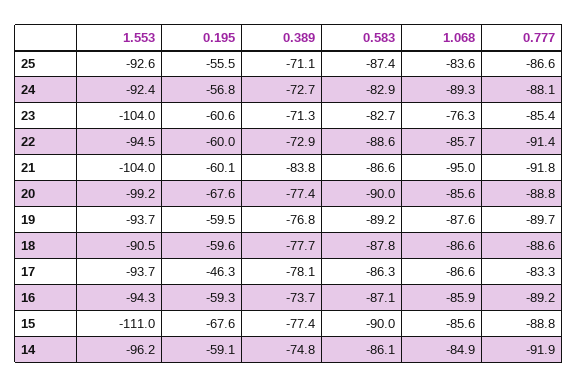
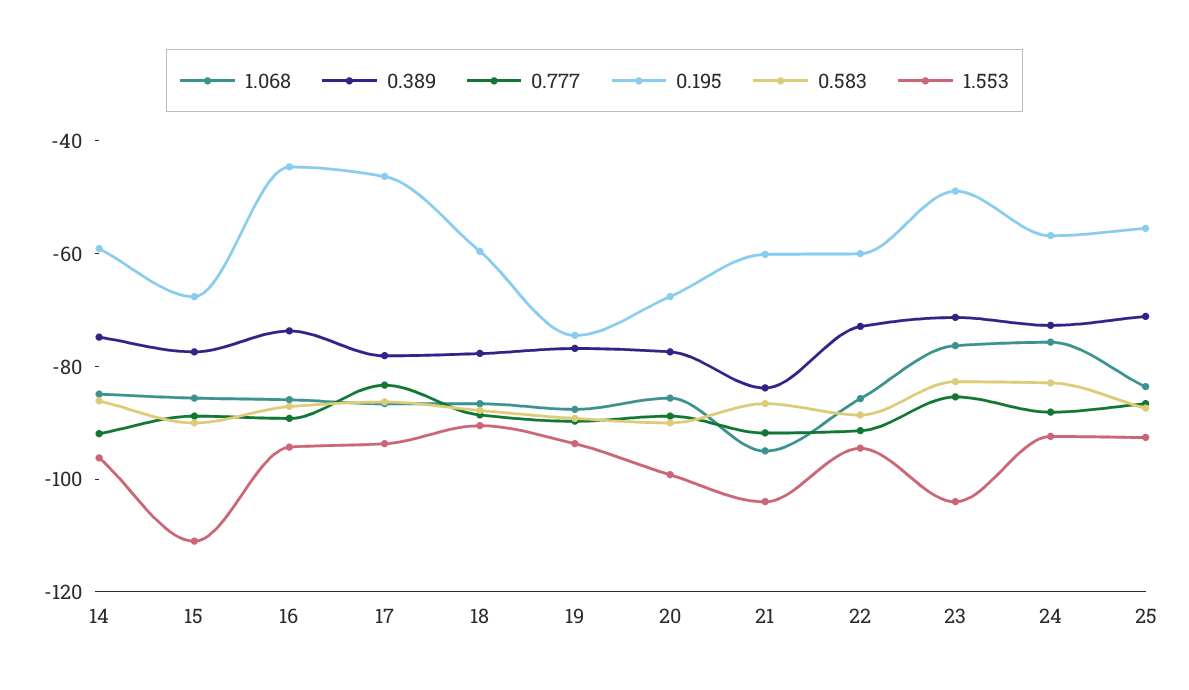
  {
    "1.553": {
      "25": -92.6,
      "24": -92.4,
      "23": -104,
      "22": -94.5,
      "21": -104,
      "20": -99.2,
      "19": -93.7,
      "18": -90.5,
      "17": -93.7,
      "16": -94.3,
      "15": -111,
      "14": -96.2
    },
    "0.195": {
      "25": -55.5,
      "24": -56.8,
-     "23": -60.6,
+     "23": -50,
      "22": -60,
      "21": -60.1,
      "20": -67.6,
-     "19": -59.5,
+     "19": -75,
      "18": -59.6,
      "17": -46.3,
-     "16": -59.3,
+     "16": -45,
      "15": -67.6,
      "14": -59.1
    },
    "0.389": {
      "25": -71.1,
      "24": -72.7,
      "23": -71.3,
      "22": -72.9,
      "21": -83.8,
      "20": -77.4,
      "19": -76.8,
      "18": -77.7,
      "17": -78.1,
      "16": -73.7,
      "15": -77.4,
      "14": -74.8
    },
    "0.583": {
      "25": -87.4,
      "24": -82.9,
      "23": -82.7,
      "22": -88.6,
      "21": -86.6,
      "20": -90,
      "19": -89.2,
      "18": -87.8,
      "17": -86.3,
      "16": -87.1,
      "15": -90,
      "14": -86.1
    },
    "1.068": {
      "25": -83.6,
-     "24": -89.3,
+     "24": -75,
      "23": -76.3,
      "22": -85.7,
      "21": -95,
      "20": -85.6,
      "19": -87.6,
      "18": -86.6,
      "17": -86.6,
      "16": -85.9,
      "15": -85.6,
      "14": -84.9
    },
    "0.777": {
      "25": -86.6,
      "24": -88.1,
      "23": -85.4,
      "22": -91.4,
      "21": -91.8,
      "20": -88.8,
      "19": -89.7,
      "18": -88.6,
      "17": -83.3,
      "16": -89.2,
      "15": -88.8,
      "14": -91.9
    }
  }

